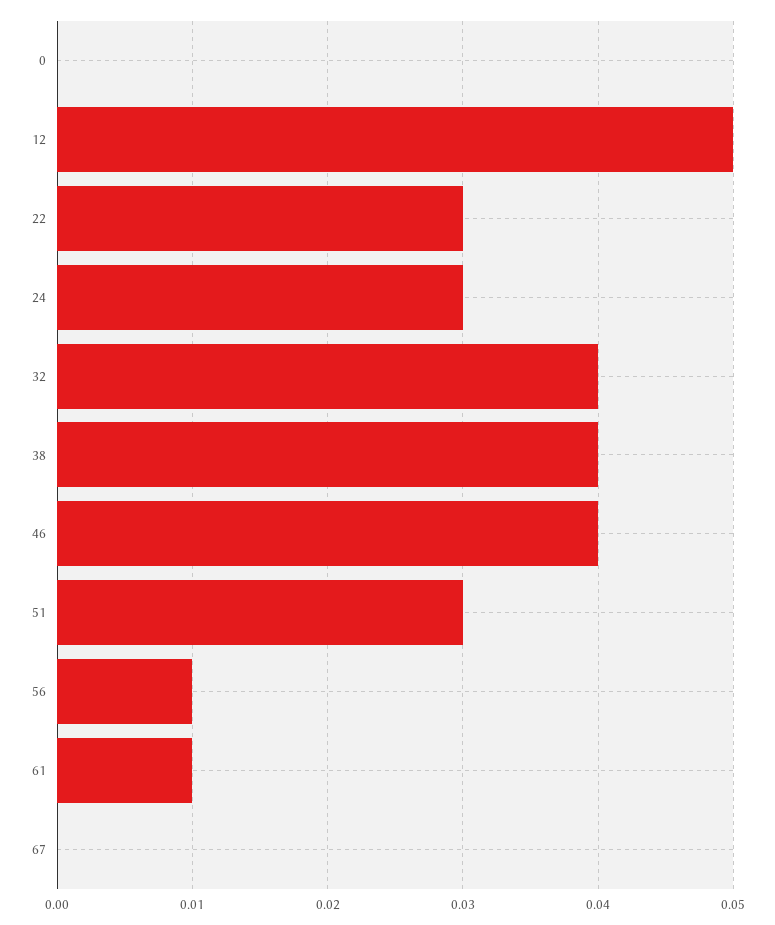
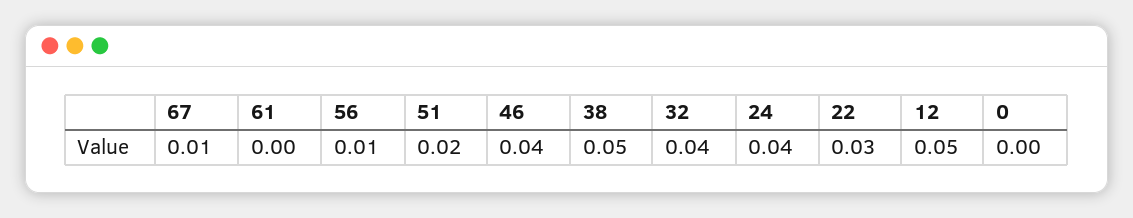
  {
    "0": 0,
    "12": 0.05,
    "22": 0.03,
-   "24": 0.03,
+   "24": 0.04,
    "32": 0.04,
-   "38": 0.04,
+   "38": 0.05,
    "46": 0.04,
-   "51": 0.03,
+   "51": 0.02,
    "56": 0.01,
-   "61": 0.01,
+   "61": 0,
-   "67": 0
+   "67": 0.01
  }

